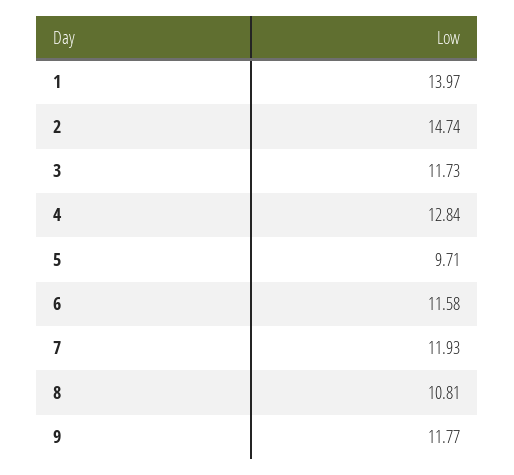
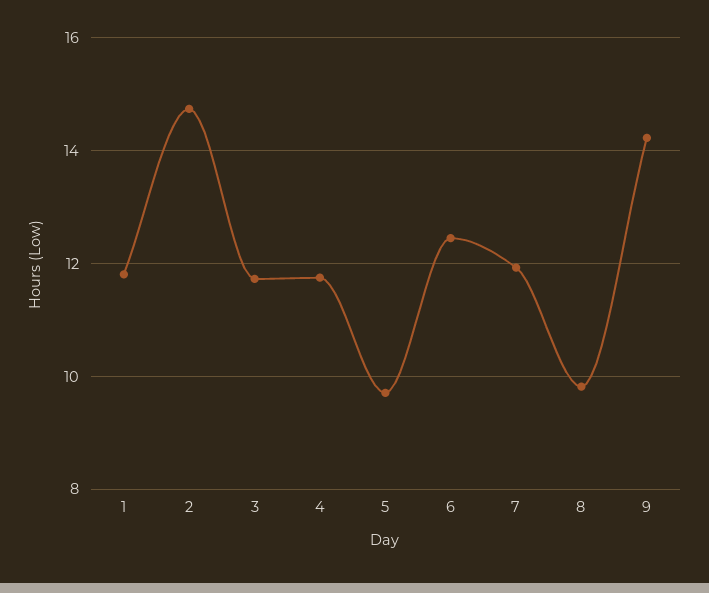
  {
-   "1": 13.97,
+   "1": 11.8,
    "2": 14.74,
    "3": 11.73,
-   "4": 12.84,
+   "4": 11.8,
    "5": 9.71,
-   "6": 11.58,
+   "6": 12.4,
    "7": 11.93,
-   "8": 10.81,
+   "8": 9.8,
-   "9": 11.77
+   "9": 14.2
  }

